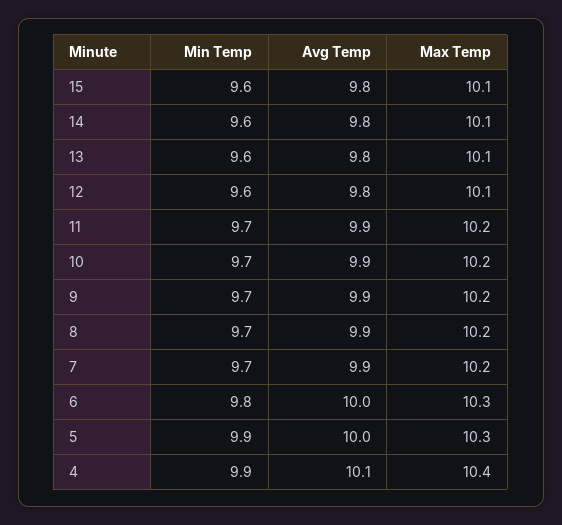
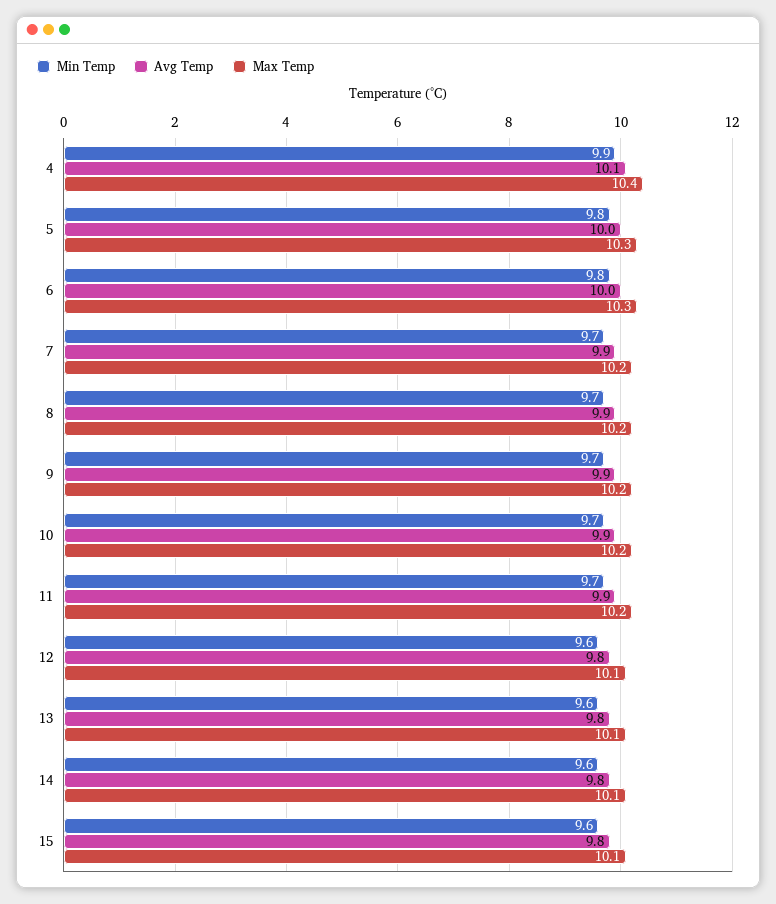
  {
    "Min Temp": {
      "15": 9.6,
      "14": 9.6,
      "13": 9.6,
      "12": 9.6,
      "11": 9.7,
      "10": 9.7,
      "9": 9.7,
      "8": 9.7,
      "7": 9.7,
      "6": 9.8,
-     "5": 9.9,
+     "5": 9.8,
      "4": 9.9
    },
    "Avg Temp": {
      "15": 9.8,
      "14": 9.8,
      "13": 9.8,
      "12": 9.8,
      "11": 9.9,
      "10": 9.9,
      "9": 9.9,
      "8": 9.9,
      "7": 9.9,
      "6": 10,
      "5": 10,
      "4": 10.1
    },
    "Max Temp": {
      "15": 10.1,
      "14": 10.1,
      "13": 10.1,
      "12": 10.1,
      "11": 10.2,
      "10": 10.2,
      "9": 10.2,
      "8": 10.2,
      "7": 10.2,
      "6": 10.3,
      "5": 10.3,
      "4": 10.4
    }
  }

